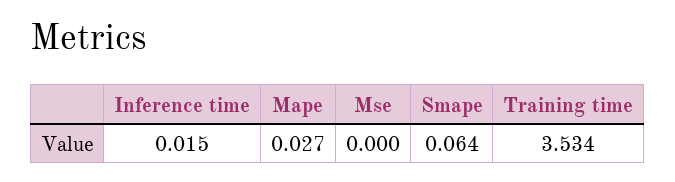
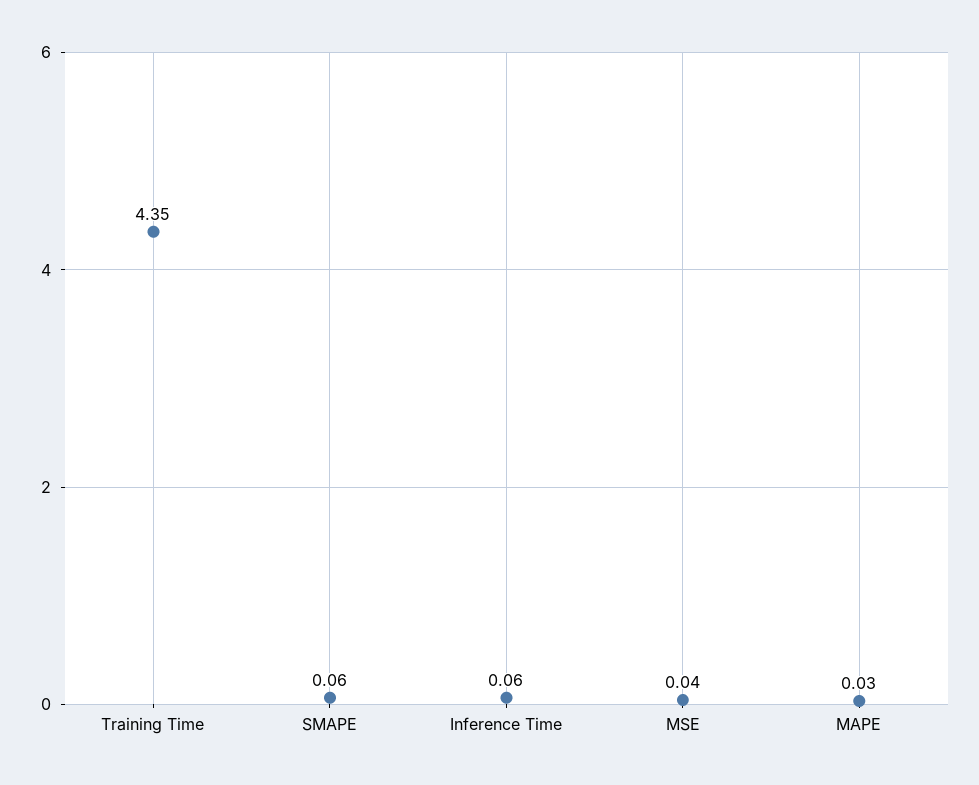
  {
-   "Inference time": 0.015,
+   "Inference time": 0.06,
    "Mape": 0.027,
-   "Mse": 0,
+   "Mse": 0.04,
    "Smape": 0.064,
-   "Training time": 3.534
+   "Training time": 4.35
  }

